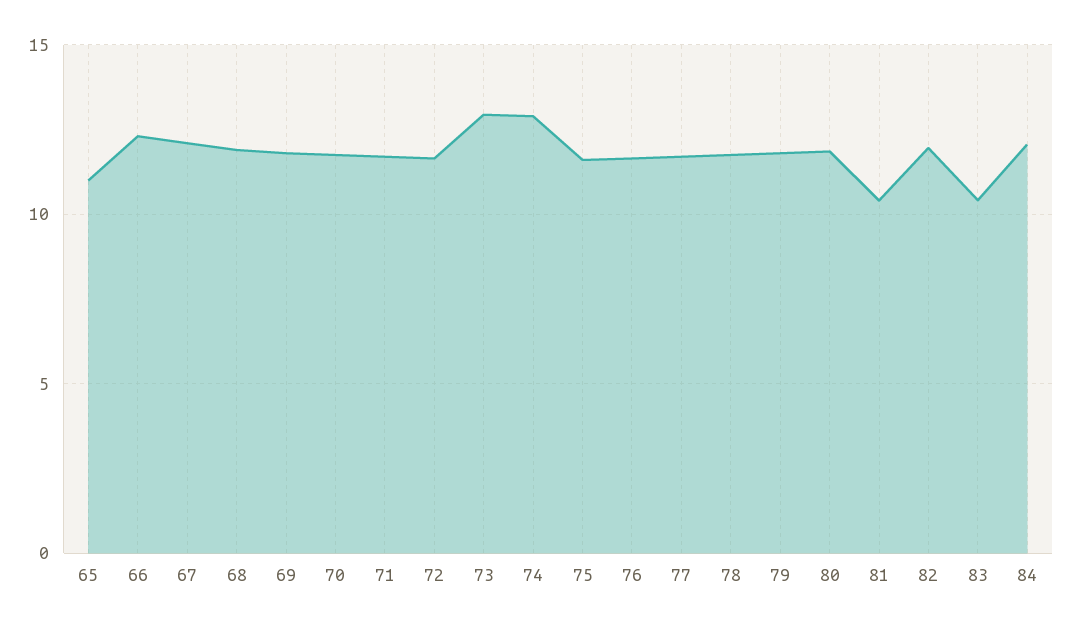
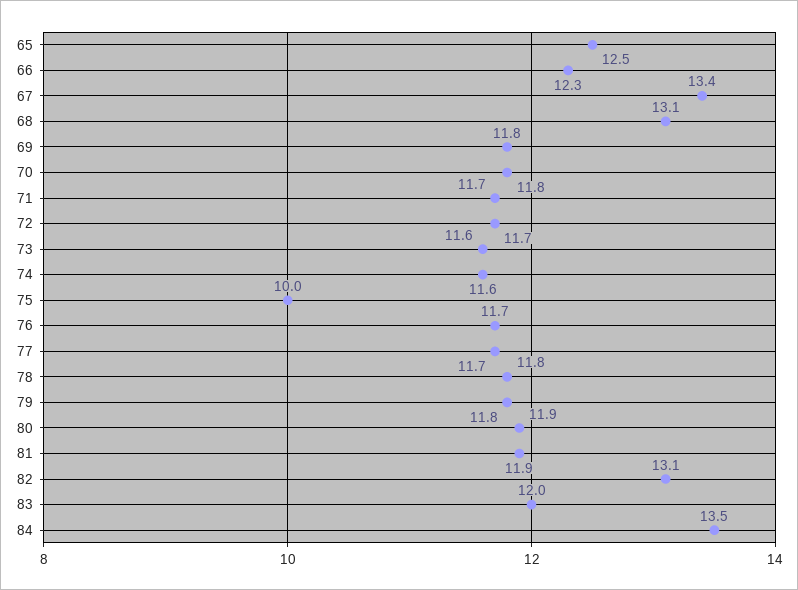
  {
-   "65": 11,
+   "65": 12.5,
    "66": 12.3,
-   "67": 12,
+   "67": 13.4,
-   "68": 12,
+   "68": 13.1,
    "69": 11.8,
    "70": 11.8,
    "71": 11.7,
    "72": 11.7,
-   "73": 13,
+   "73": 11.6,
-   "74": 13,
+   "74": 11.6,
-   "75": 11.5,
+   "75": 10,
    "76": 11.7,
    "77": 11.7,
    "78": 11.8,
    "79": 11.8,
    "80": 11.9,
-   "81": 10.5,
+   "81": 11.9,
-   "82": 12,
+   "82": 13.1,
-   "83": 10.5,
+   "83": 12,
-   "84": 12
+   "84": 13.5
  }

